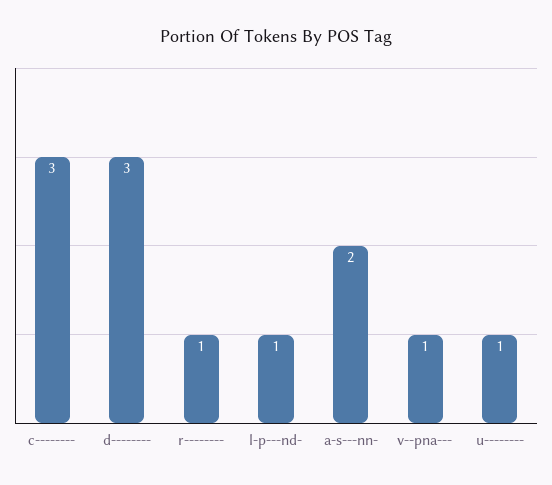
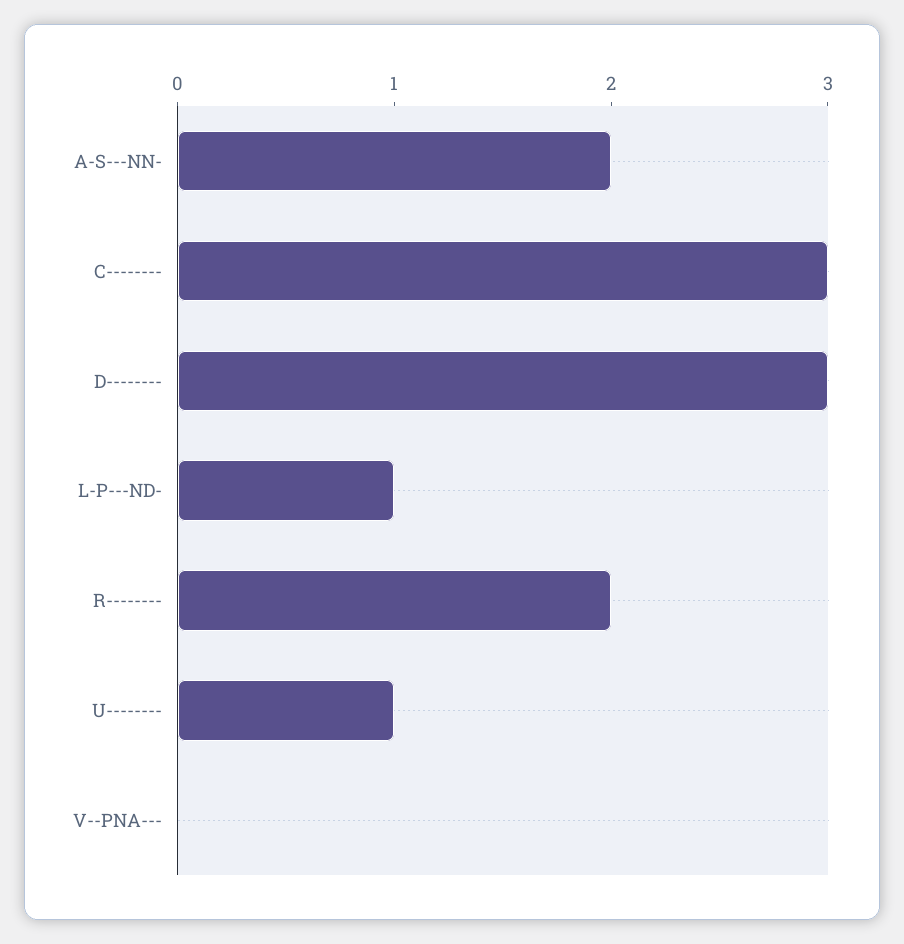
  {
    "c--------": 3,
    "d--------": 3,
-   "r--------": 1,
+   "r--------": 2,
    "l-p---nd-": 1,
    "a-s---nn-": 2,
-   "v--pna---": 1,
+   "v--pna---": 0,
    "u--------": 1
  }

